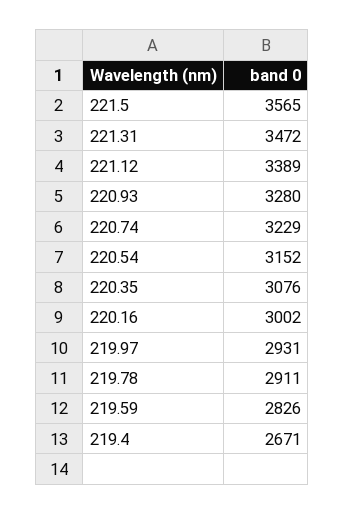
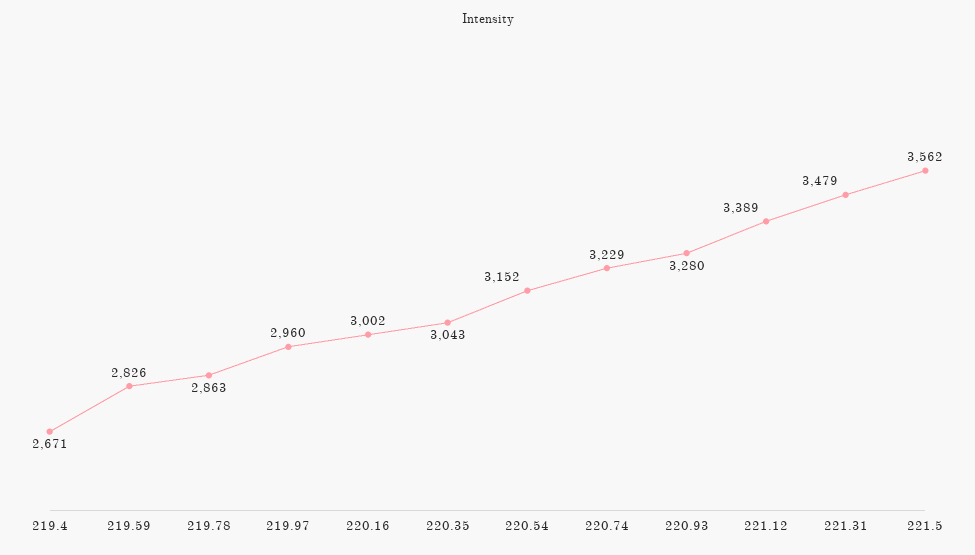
  {
-   "221.5": 3565,
+   "221.5": 3562,
-   "221.31": 3472,
+   "221.31": 3479,
    "221.12": 3389,
    "220.93": 3280,
    "220.74": 3229,
    "220.54": 3152,
-   "220.35": 3076,
+   "220.35": 3043,
    "220.16": 3002,
-   "219.97": 2931,
+   "219.97": 2960,
-   "219.78": 2911,
+   "219.78": 2863,
    "219.59": 2826,
    "219.4": 2671
  }

